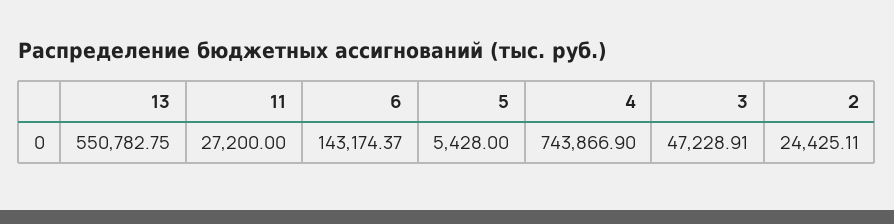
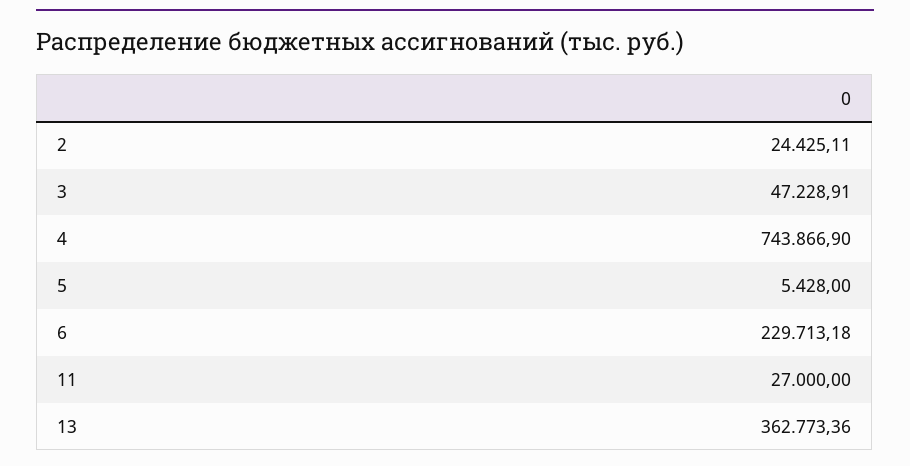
  {
-   "13": 550782.75,
+   "13": 362773.36,
-   "11": 27200,
+   "11": 27000,
-   "6": 143174.37,
+   "6": 229713.18,
    "5": 5428,
    "4": 743866.9,
    "3": 47228.91,
    "2": 24425.11
  }

